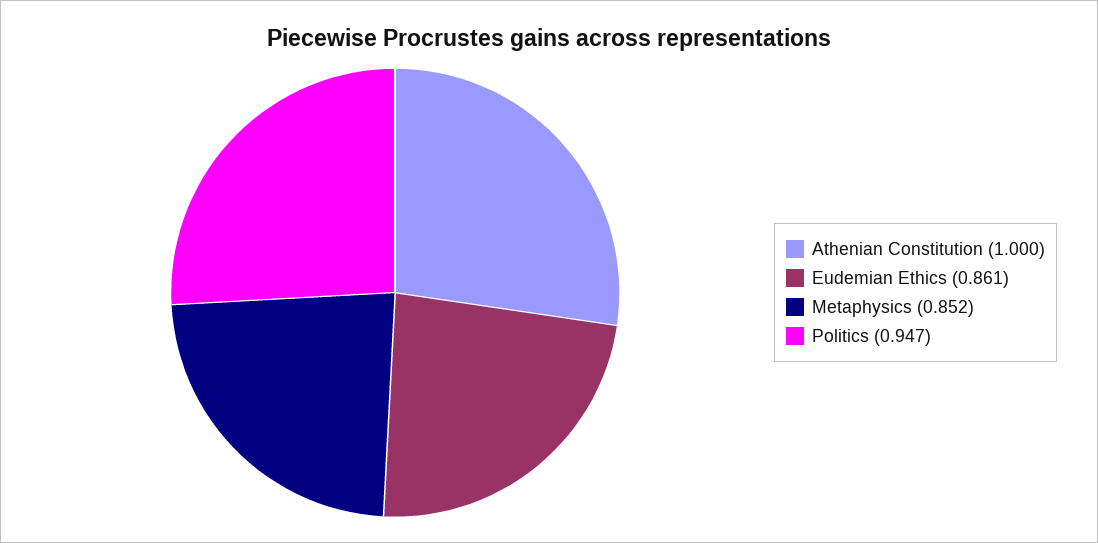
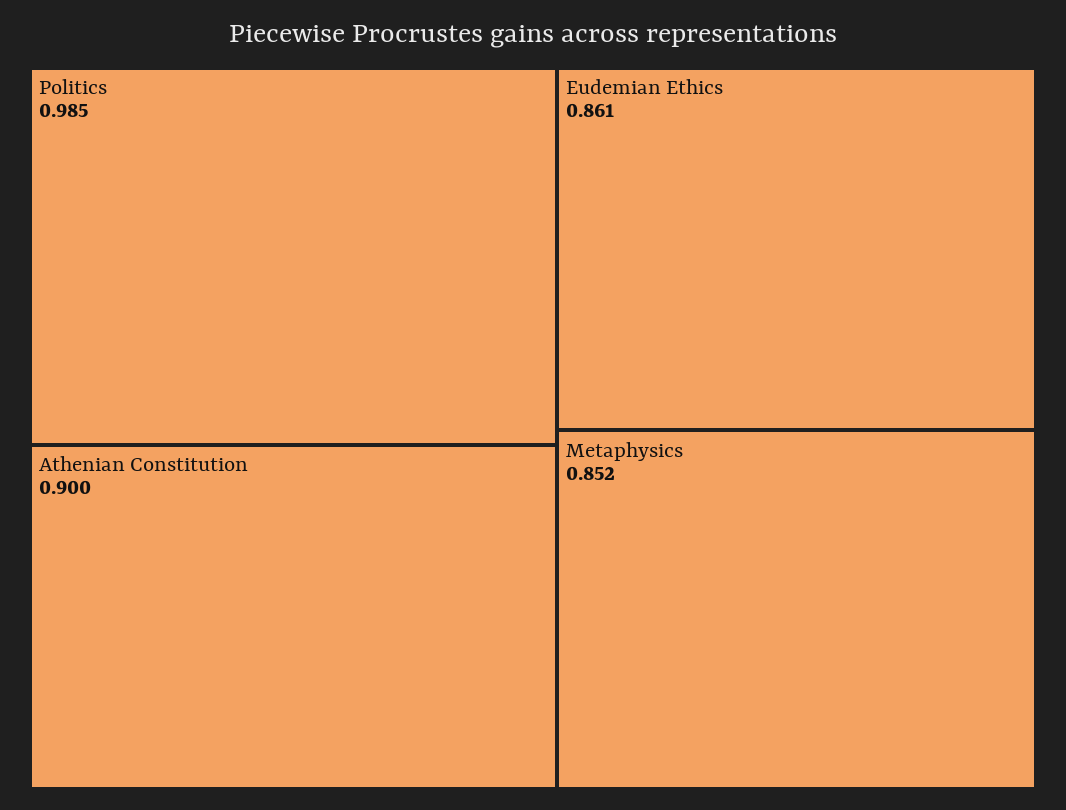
  {
-   "Athenian Constitution": 1,
+   "Athenian Constitution": 0.9,
    "Eudemian Ethics": 0.861,
    "Metaphysics": 0.852,
-   "Politics": 0.947
+   "Politics": 0.985
  }

